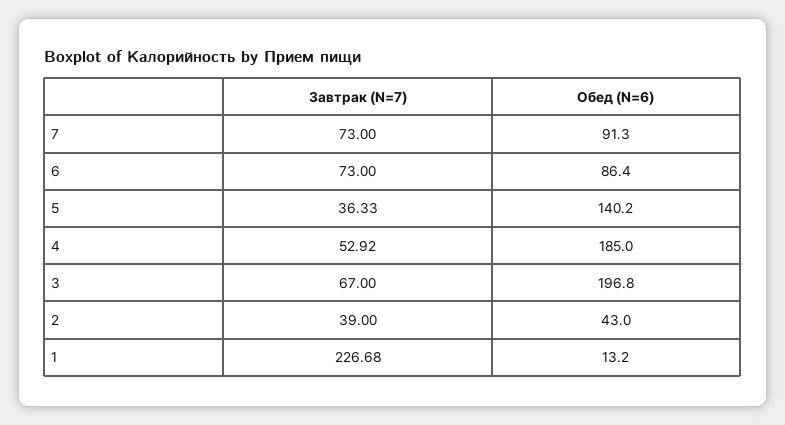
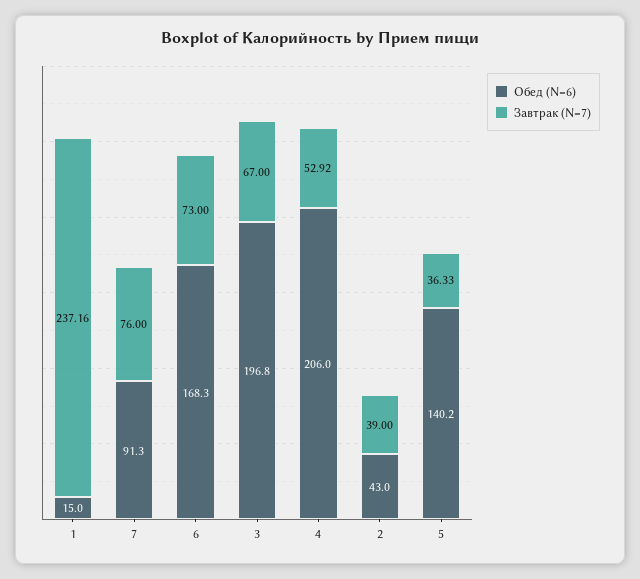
  {
    "Завтрак (N=7)": {
-     "7": 73,
+     "7": 76,
      "6": 73,
      "5": 36.33,
      "4": 52.92,
      "3": 67,
      "2": 39,
-     "1": 226.68
+     "1": 237.16
    },
    "Обед (N=6)": {
      "7": 91.3,
-     "6": 86.4,
+     "6": 168.3,
      "5": 140.2,
-     "4": 185,
+     "4": 206,
      "3": 196.8,
      "2": 43,
-     "1": 13.2
+     "1": 15
    }
  }

